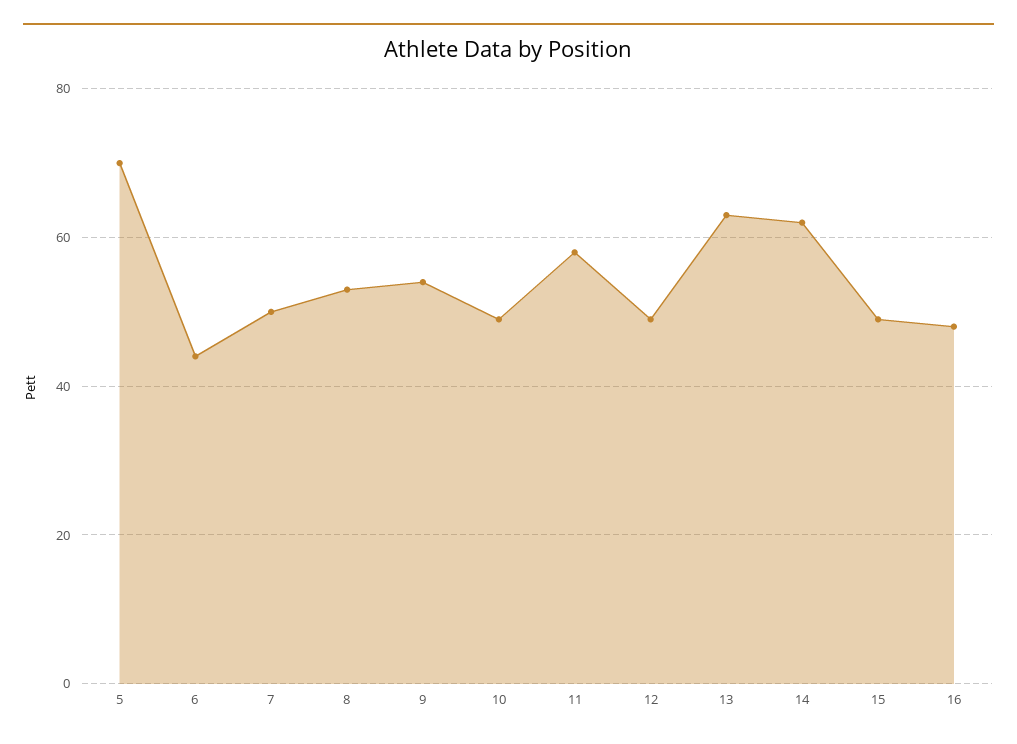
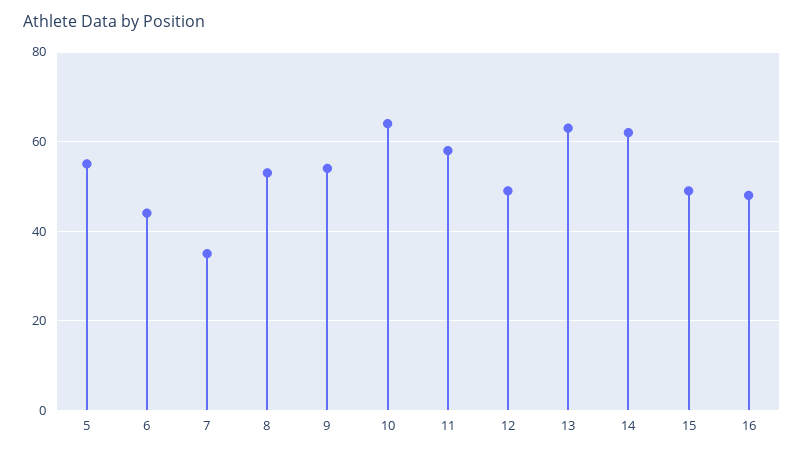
  {
-   "5": 70,
+   "5": 55,
    "6": 45,
-   "7": 50,
+   "7": 35,
    "8": 55,
    "9": 55,
-   "10": 50,
+   "10": 65,
    "11": 60,
    "12": 50,
    "13": 65,
    "14": 60,
    "15": 50,
    "16": 50
  }

